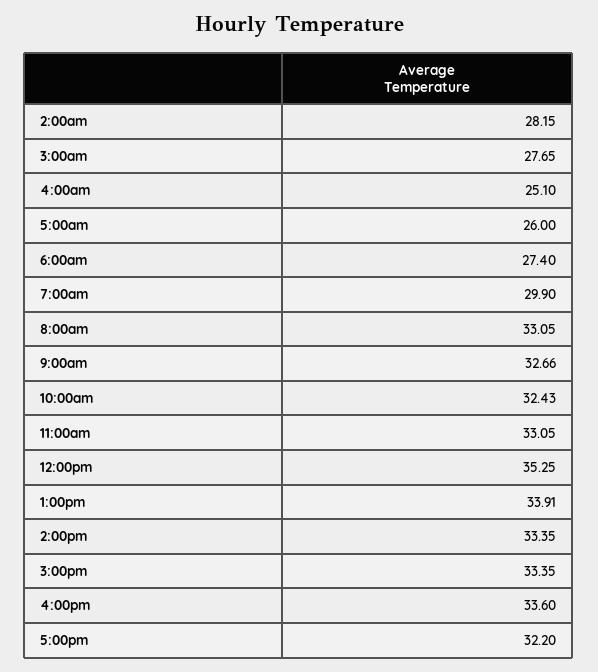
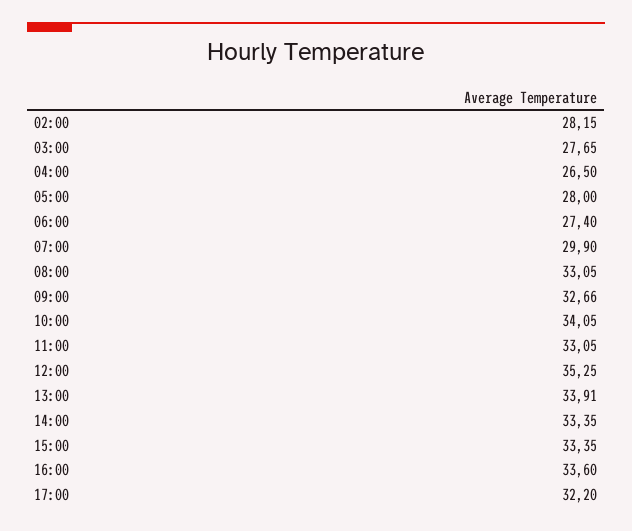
  {
    "2:00am": 28.15,
    "3:00am": 27.65,
-   "4:00am": 25.1,
+   "4:00am": 26.5,
-   "5:00am": 26,
+   "5:00am": 28,
    "6:00am": 27.4,
    "7:00am": 29.9,
    "8:00am": 33.05,
    "9:00am": 32.66,
-   "10:00am": 32.43,
+   "10:00am": 34.05,
    "11:00am": 33.05,
    "12:00pm": 35.25,
    "1:00pm": 33.91,
    "2:00pm": 33.35,
    "3:00pm": 33.35,
    "4:00pm": 33.6,
    "5:00pm": 32.2
  }

